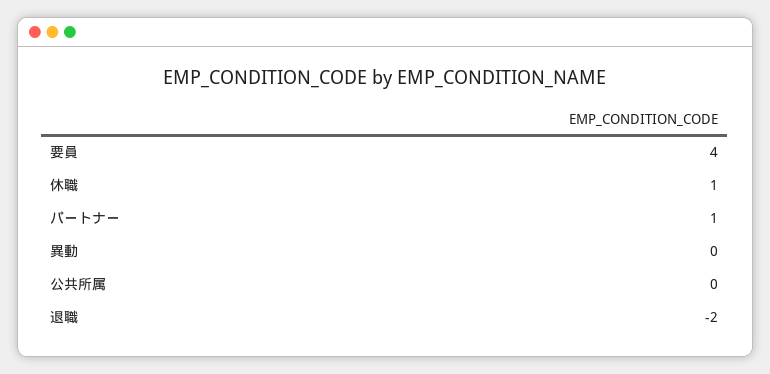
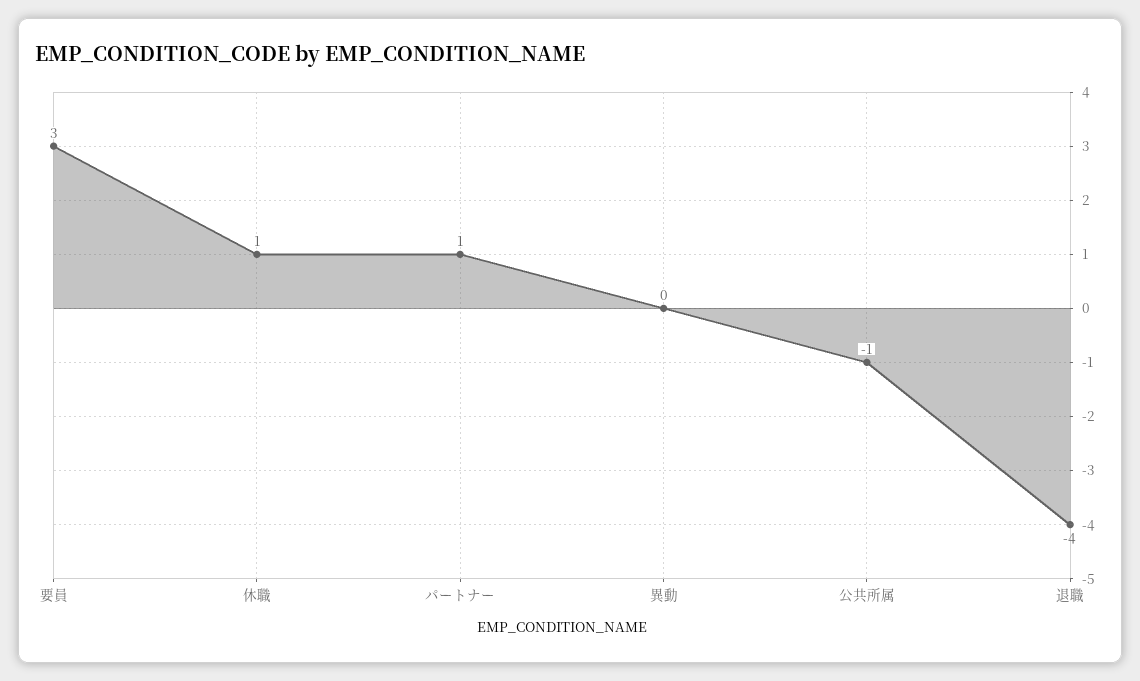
  {
-   "要員": 4,
+   "要員": 3,
    "休職": 1,
    "パートナー": 1,
    "異動": 0,
-   "公共所属": 0,
+   "公共所属": -1,
-   "退職": -2
+   "退職": -4
  }

